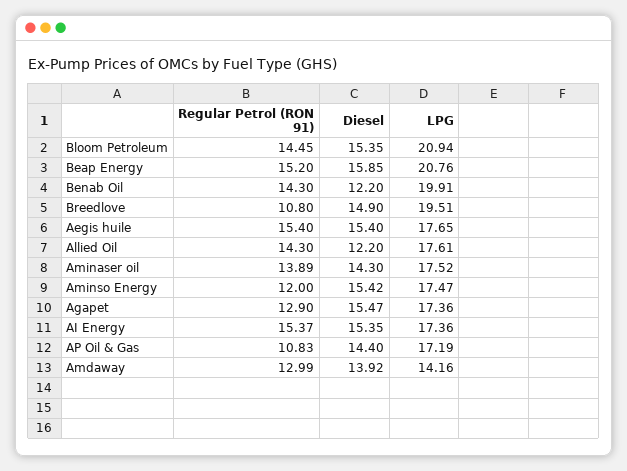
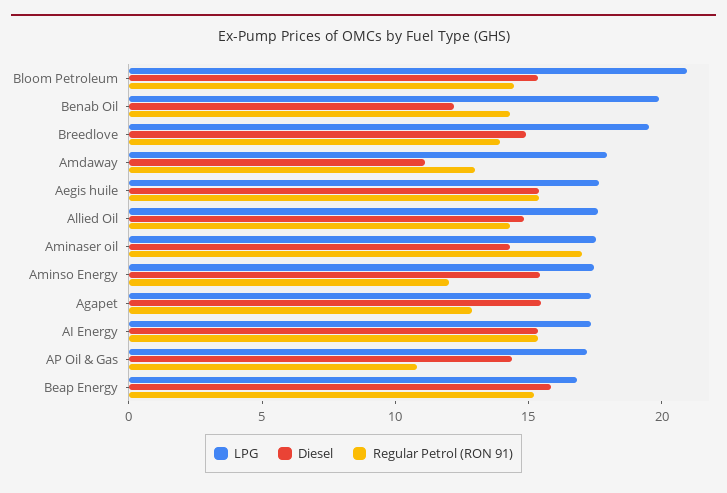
  {
    "Regular Petrol (RON 91)": {
      "Bloom Petroleum": 14.45,
      "Beap Energy": 15.2,
      "Benab Oil": 14.3,
-     "Breedlove": 10.8,
+     "Breedlove": 14,
      "Aegis huile": 15.4,
      "Allied Oil": 14.3,
-     "Aminaser oil": 13.89,
+     "Aminaser oil": 17,
      "Aminso Energy": 12,
      "Agapet": 12.9,
      "AI Energy": 15.37,
      "AP Oil & Gas": 10.83,
      "Amdaway": 12.99
    },
    "Diesel": {
      "Bloom Petroleum": 15.35,
      "Beap Energy": 15.85,
      "Benab Oil": 12.2,
      "Breedlove": 14.9,
      "Aegis huile": 15.4,
-     "Allied Oil": 12.2,
+     "Allied Oil": 15,
      "Aminaser oil": 14.3,
      "Aminso Energy": 15.42,
      "Agapet": 15.47,
      "AI Energy": 15.35,
      "AP Oil & Gas": 14.4,
-     "Amdaway": 13.92
+     "Amdaway": 11
    },
    "LPG": {
      "Bloom Petroleum": 20.94,
-     "Beap Energy": 20.76,
+     "Beap Energy": 17,
      "Benab Oil": 19.91,
      "Breedlove": 19.51,
      "Aegis huile": 17.65,
      "Allied Oil": 17.61,
      "Aminaser oil": 17.52,
      "Aminso Energy": 17.47,
      "Agapet": 17.36,
      "AI Energy": 17.36,
      "AP Oil & Gas": 17.19,
-     "Amdaway": 14.16
+     "Amdaway": 18
    }
  }

